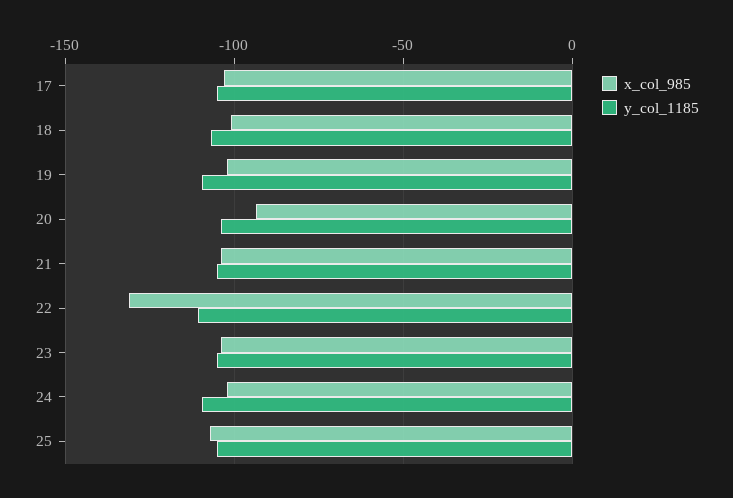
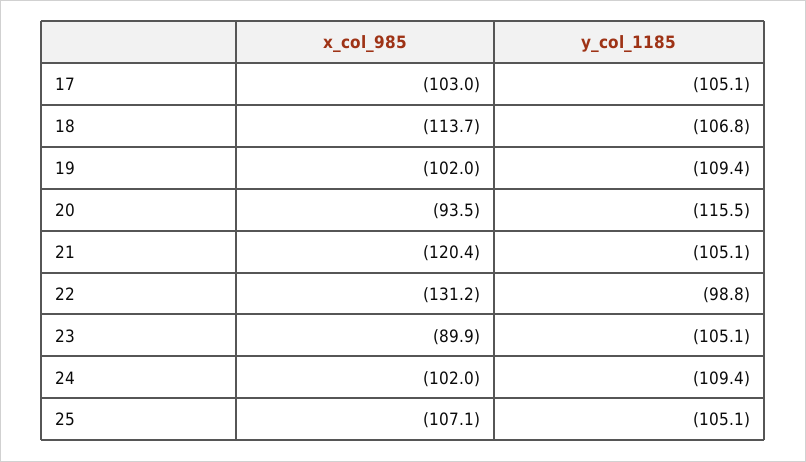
  {
    "x_col_985": {
      "17": -103,
-     "18": -100,
+     "18": -113.7,
      "19": -102,
      "20": -93.5,
-     "21": -105,
+     "21": -120.4,
      "22": -131.2,
-     "23": -105,
+     "23": -89.9,
      "24": -102,
      "25": -107.1
    },
    "y_col_1185": {
      "17": -105.1,
      "18": -106.8,
      "19": -109.4,
-     "20": -105,
+     "20": -115.5,
      "21": -105.1,
-     "22": -110,
+     "22": -98.8,
      "23": -105.1,
      "24": -109.4,
      "25": -105.1
    }
  }

